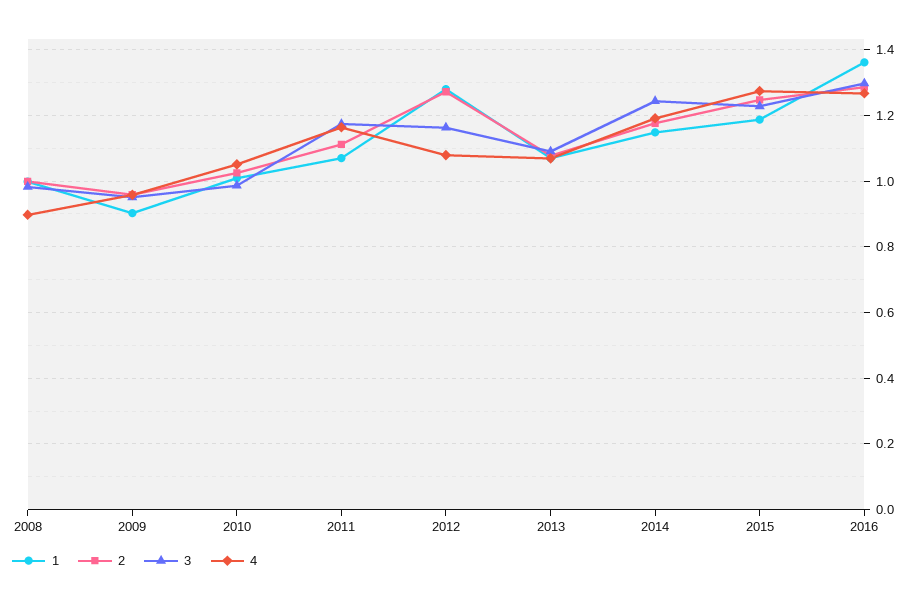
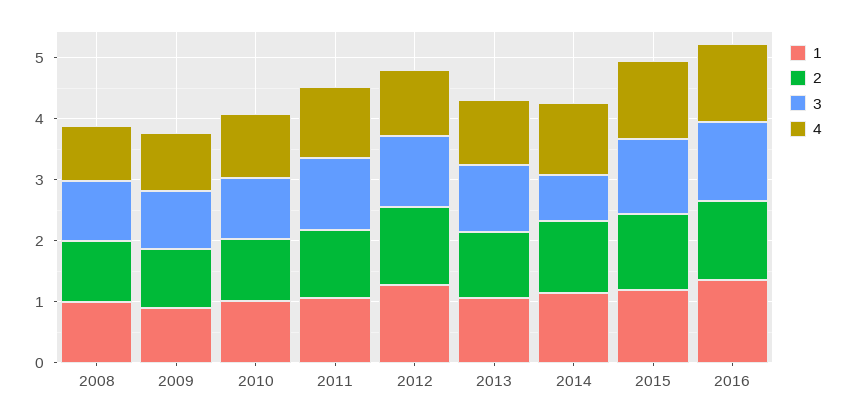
  {
    "1": {
      "2008": 1,
      "2009": 0.9,
      "2010": 1,
      "2011": 1.08,
      "2012": 1.28,
      "2013": 1.08,
      "2014": 1.14,
      "2015": 1.18,
      "2016": 1.36
    },
    "2": {
      "2008": 1,
      "2009": 0.96,
      "2010": 1.02,
      "2011": 1.12,
      "2012": 1.28,
      "2013": 1.08,
      "2014": 1.18,
      "2015": 1.24,
      "2016": 1.28
    },
    "3": {
      "2008": 0.98,
      "2009": 0.96,
      "2010": 0.98,
      "2011": 1.18,
      "2012": 1.16,
      "2013": 1.1,
-     "2014": 1.24,
+     "2014": 0.8,
      "2015": 1.22,
      "2016": 1.3
    },
    "4": {
      "2008": 0.9,
      "2009": 0.96,
      "2010": 1.06,
      "2011": 1.16,
      "2012": 1.08,
      "2013": 1.06,
      "2014": 1.2,
      "2015": 1.28,
      "2016": 1.26
    }
  }

